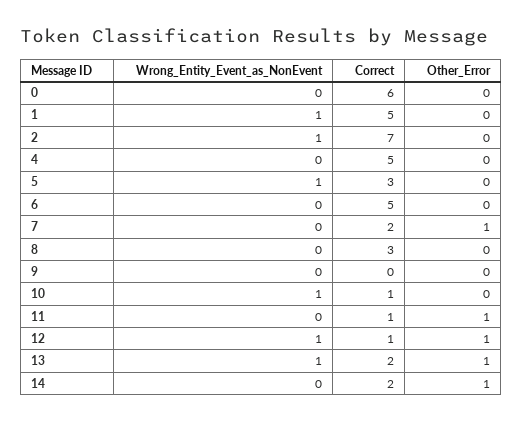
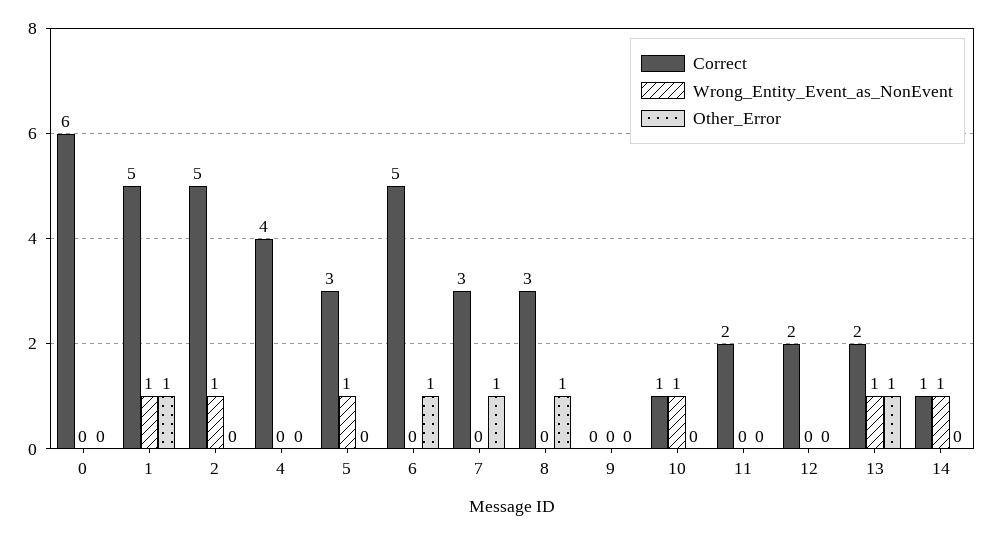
  {
    "Wrong_Entity_Event_as_NonEvent": {
      "0": 0,
      "1": 1,
      "2": 1,
      "4": 0,
      "5": 1,
      "6": 0,
      "7": 0,
      "8": 0,
      "9": 0,
      "10": 1,
      "11": 0,
-     "12": 1,
+     "12": 0,
      "13": 1,
-     "14": 0
+     "14": 1
    },
    "Correct": {
      "0": 6,
      "1": 5,
-     "2": 7,
+     "2": 5,
-     "4": 5,
+     "4": 4,
      "5": 3,
      "6": 5,
-     "7": 2,
+     "7": 3,
      "8": 3,
      "9": 0,
      "10": 1,
-     "11": 1,
+     "11": 2,
-     "12": 1,
+     "12": 2,
      "13": 2,
-     "14": 2
+     "14": 1
    },
    "Other_Error": {
      "0": 0,
-     "1": 0,
+     "1": 1,
      "2": 0,
      "4": 0,
      "5": 0,
-     "6": 0,
+     "6": 1,
      "7": 1,
-     "8": 0,
+     "8": 1,
      "9": 0,
      "10": 0,
-     "11": 1,
+     "11": 0,
-     "12": 1,
+     "12": 0,
      "13": 1,
-     "14": 1
+     "14": 0
    }
  }

